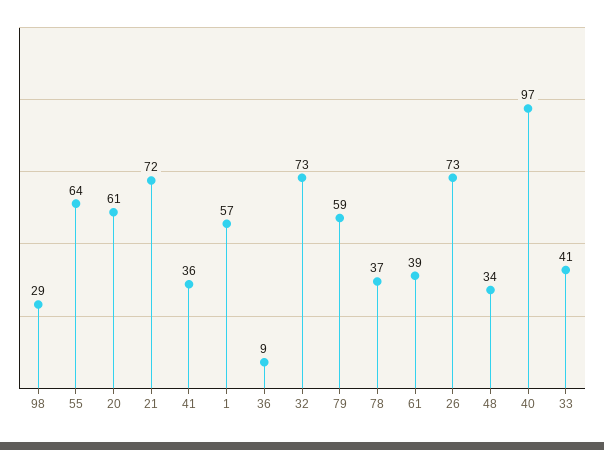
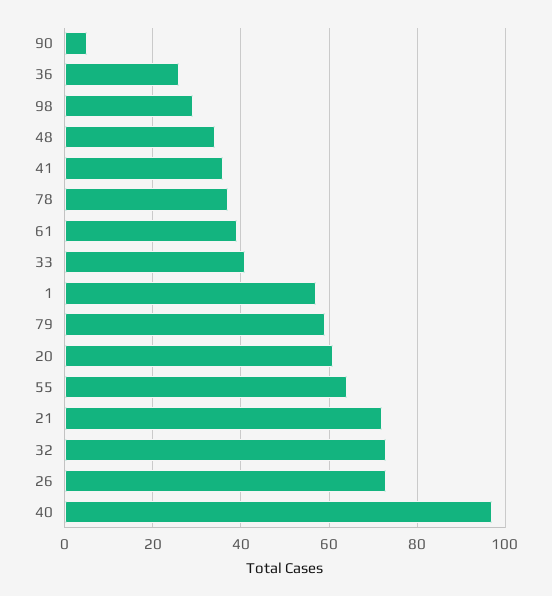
  {
    "98": 29,
    "55": 64,
    "20": 61,
    "21": 72,
    "41": 36,
    "1": 57,
-   "36": 9,
+   "36": 25,
    "32": 73,
    "79": 59,
    "78": 37,
    "61": 39,
    "26": 73,
    "48": 34,
    "40": 97,
-   "33": 41
+   "33": 41,
+   "90": 5
  }

